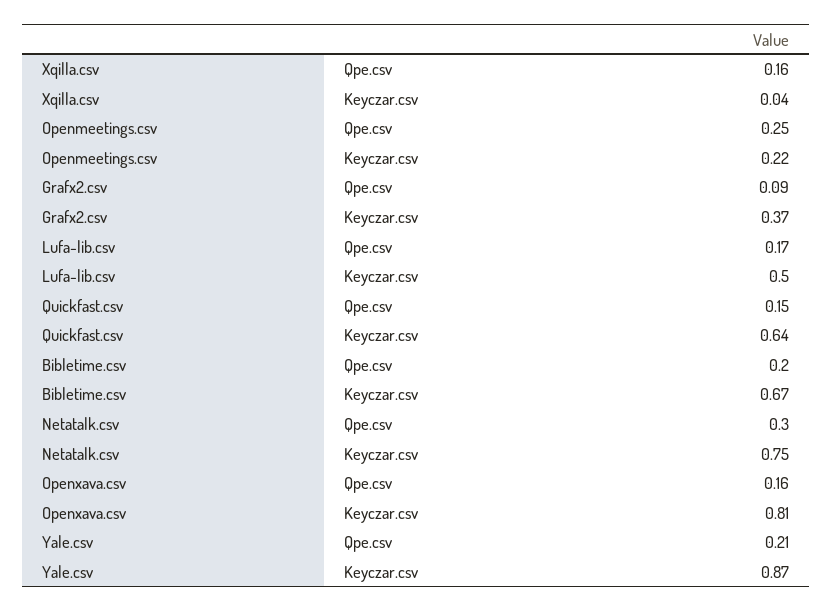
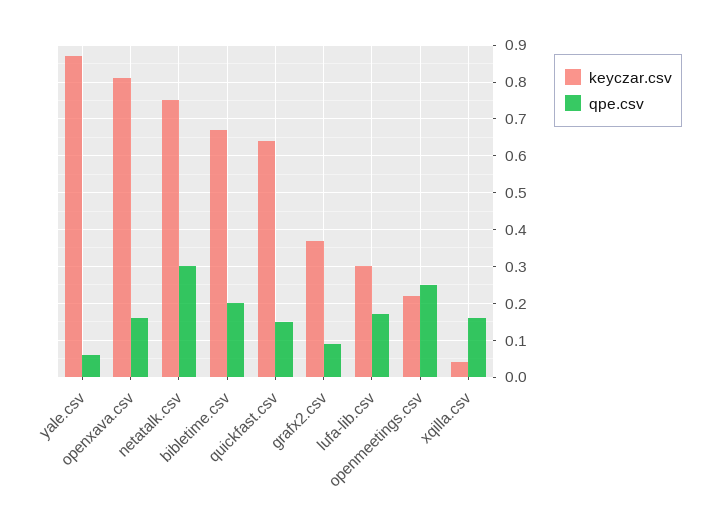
  {
    "Qpe.csv": {
      "Xqilla.csv": 0.16,
      "Openmeetings.csv": 0.25,
      "Grafx2.csv": 0.09,
      "Lufa-lib.csv": 0.17,
      "Quickfast.csv": 0.15,
      "Bibletime.csv": 0.2,
      "Netatalk.csv": 0.3,
      "Openxava.csv": 0.16,
-     "Yale.csv": 0.21
+     "Yale.csv": 0.05
    },
    "Keyczar.csv": {
      "Xqilla.csv": 0.04,
      "Openmeetings.csv": 0.22,
      "Grafx2.csv": 0.37,
-     "Lufa-lib.csv": 0.5,
+     "Lufa-lib.csv": 0.3,
      "Quickfast.csv": 0.64,
      "Bibletime.csv": 0.67,
      "Netatalk.csv": 0.75,
      "Openxava.csv": 0.81,
      "Yale.csv": 0.87
    }
  }

